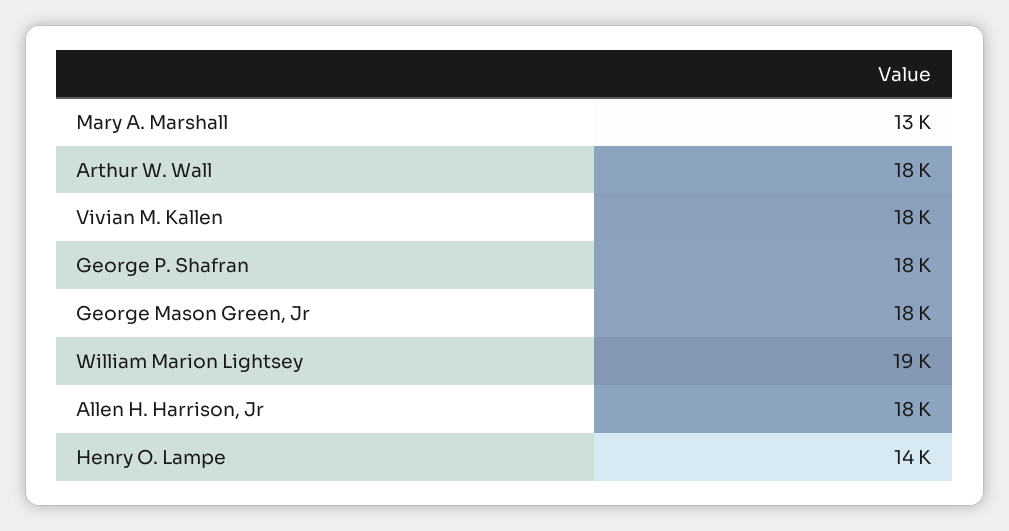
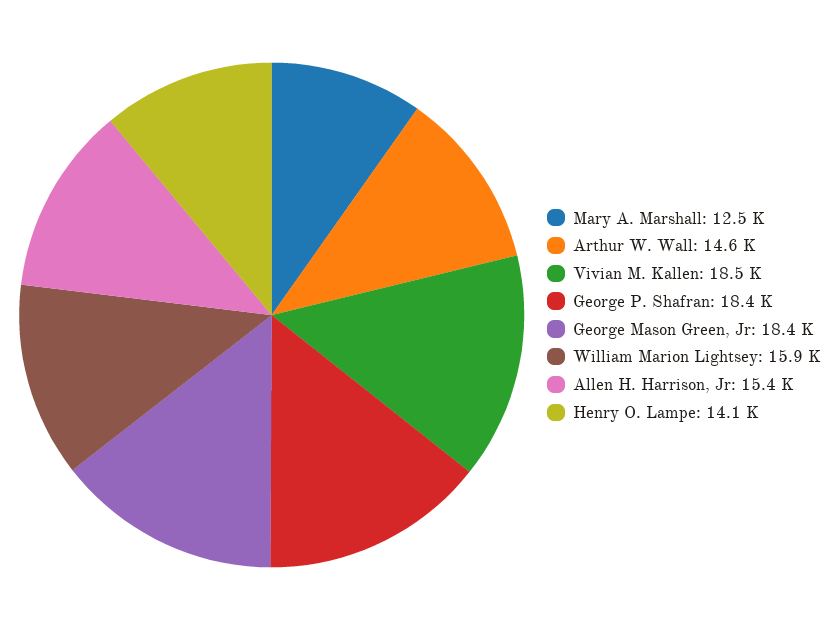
  {
    "Mary A. Marshall": 12500,
-   "Arthur W. Wall": 18000,
+   "Arthur W. Wall": 14600,
    "Vivian M. Kallen": 18500,
    "George P. Shafran": 18400,
    "George Mason Green, Jr": 18400,
-   "William Marion Lightsey": 19000,
+   "William Marion Lightsey": 15900,
-   "Allen H. Harrison, Jr": 18000,
+   "Allen H. Harrison, Jr": 15400,
    "Henry O. Lampe": 14100
  }

